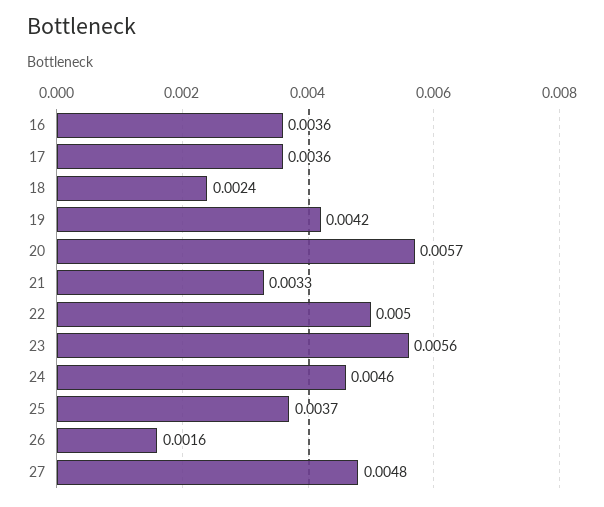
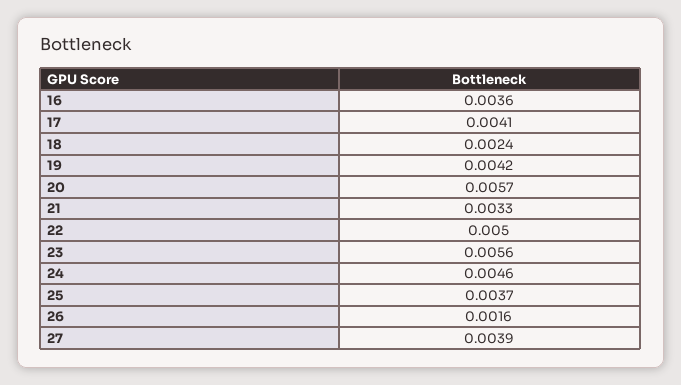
  {
    "16": 0.0036,
-   "17": 0.0036,
+   "17": 0.0041,
    "18": 0.0024,
    "19": 0.0042,
    "20": 0.0057,
    "21": 0.0033,
    "22": 0.005,
    "23": 0.0056,
    "24": 0.0046,
    "25": 0.0037,
    "26": 0.0016,
-   "27": 0.0048
+   "27": 0.0039
  }

